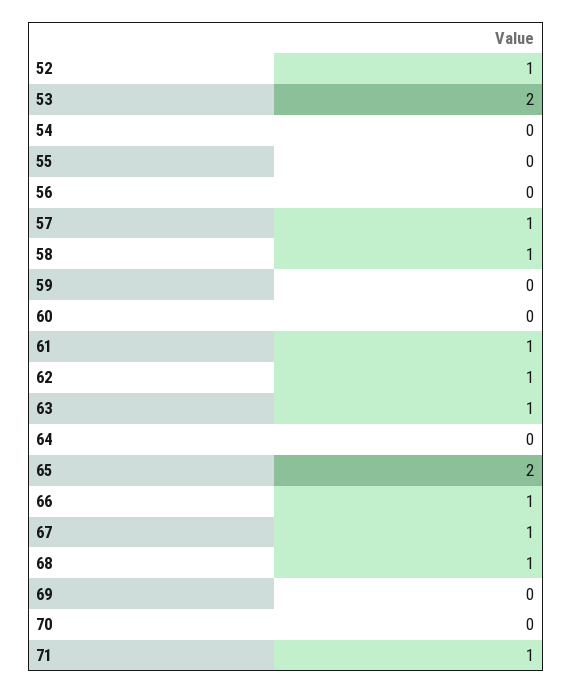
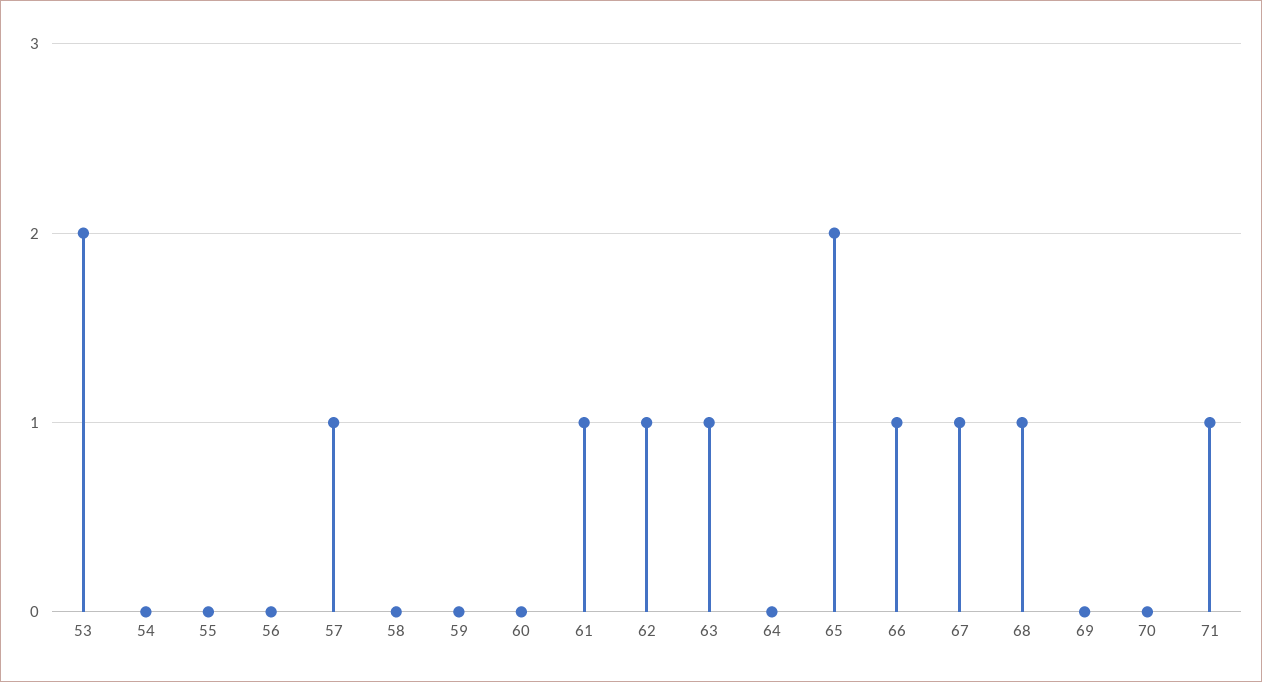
  {
-   "52": 1,
    "53": 2,
    "54": 0,
    "55": 0,
    "56": 0,
    "57": 1,
-   "58": 1,
+   "58": 0,
    "59": 0,
    "60": 0,
    "61": 1,
    "62": 1,
    "63": 1,
    "64": 0,
    "65": 2,
    "66": 1,
    "67": 1,
    "68": 1,
    "69": 0,
    "70": 0,
    "71": 1
  }

